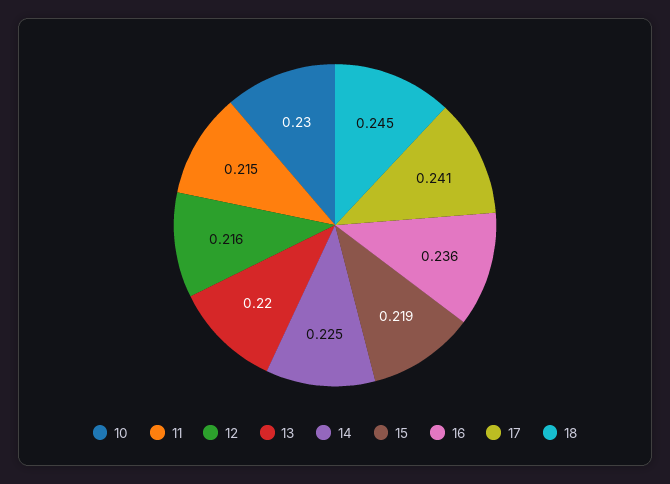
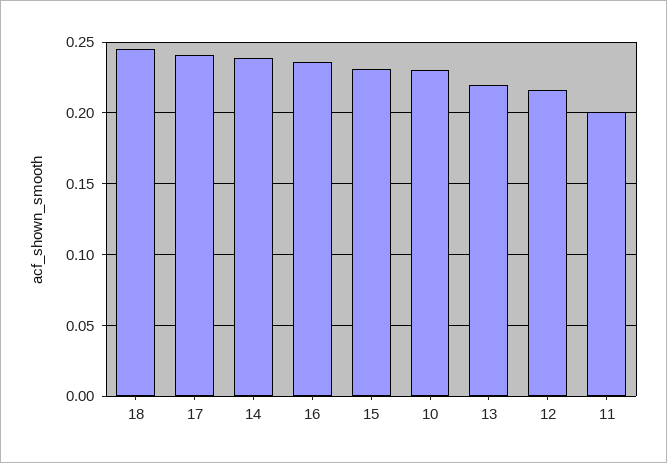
  {
    "10": 0.23,
-   "11": 0.215,
+   "11": 0.2,
    "12": 0.216,
    "13": 0.22,
-   "14": 0.225,
+   "14": 0.24,
-   "15": 0.219,
+   "15": 0.23,
    "16": 0.236,
    "17": 0.241,
    "18": 0.245
  }

